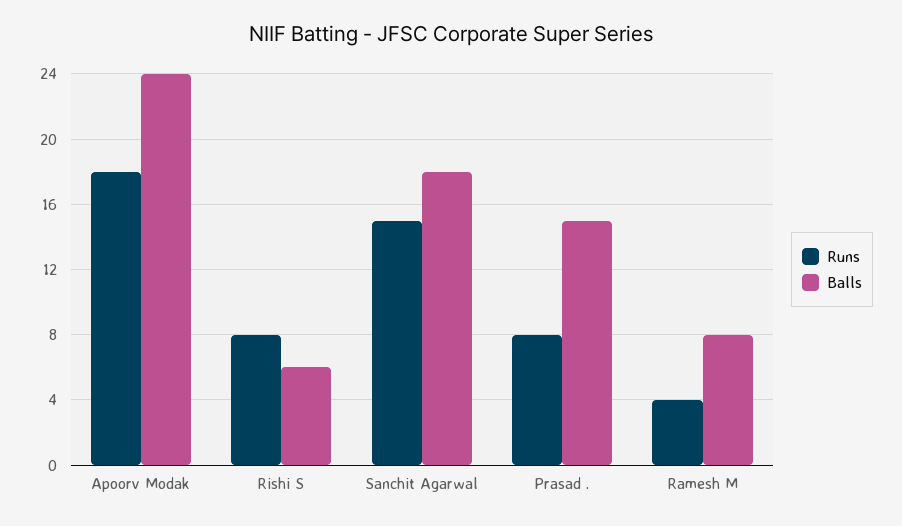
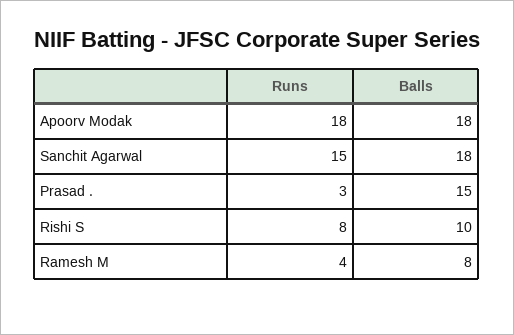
  {
    "Runs": {
      "Apoorv Modak": 18,
      "Rishi S": 8,
      "Sanchit Agarwal": 15,
-     "Prasad .": 8,
+     "Prasad .": 3,
      "Ramesh M": 4
    },
    "Balls": {
-     "Apoorv Modak": 24,
+     "Apoorv Modak": 18,
-     "Rishi S": 6,
+     "Rishi S": 10,
      "Sanchit Agarwal": 18,
      "Prasad .": 15,
      "Ramesh M": 8
    }
  }

